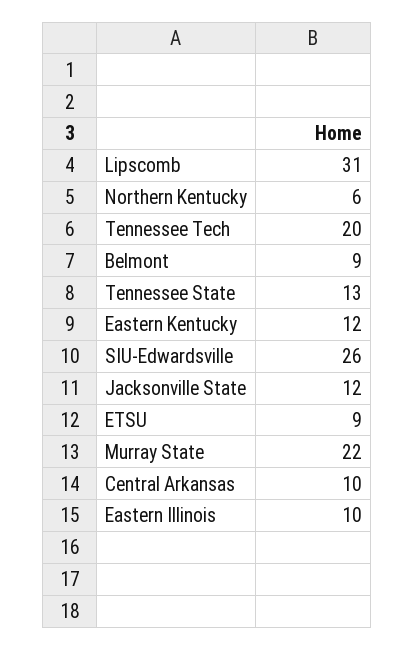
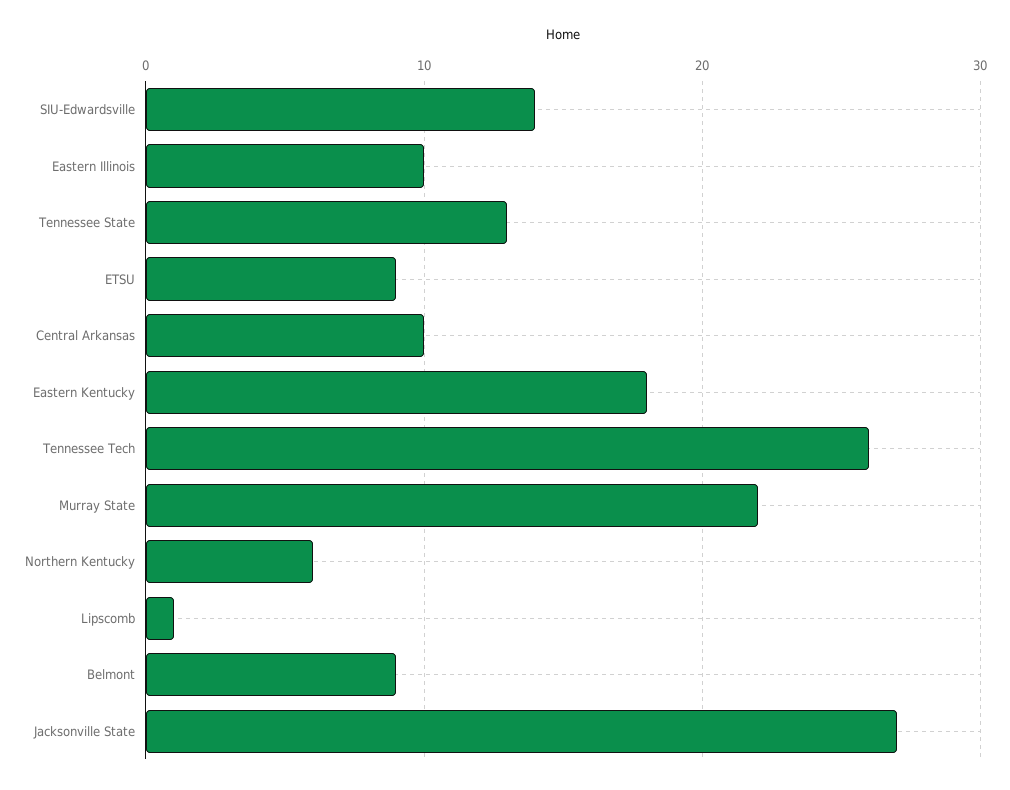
  {
-   "Lipscomb": 31,
+   "Lipscomb": 1,
    "Northern Kentucky": 6,
-   "Tennessee Tech": 20,
+   "Tennessee Tech": 26,
    "Belmont": 9,
    "Tennessee State": 13,
-   "Eastern Kentucky": 12,
+   "Eastern Kentucky": 18,
-   "SIU-Edwardsville": 26,
+   "SIU-Edwardsville": 14,
-   "Jacksonville State": 12,
+   "Jacksonville State": 27,
    "ETSU": 9,
    "Murray State": 22,
    "Central Arkansas": 10,
    "Eastern Illinois": 10
  }

